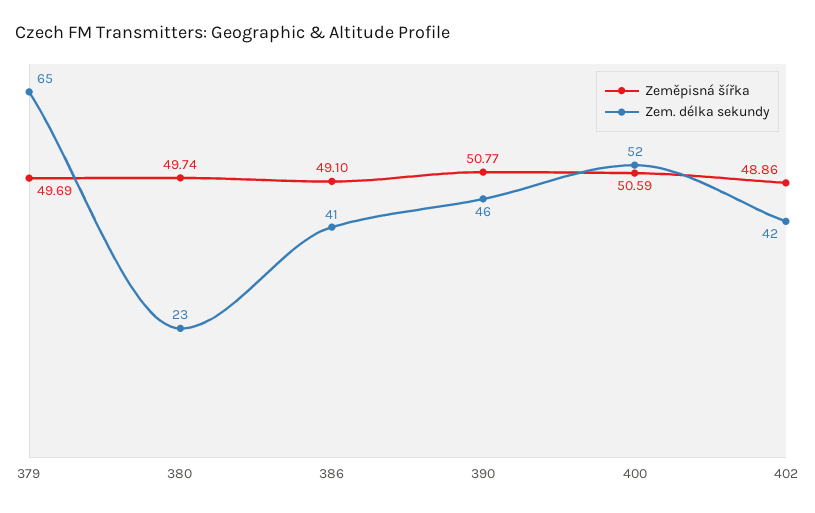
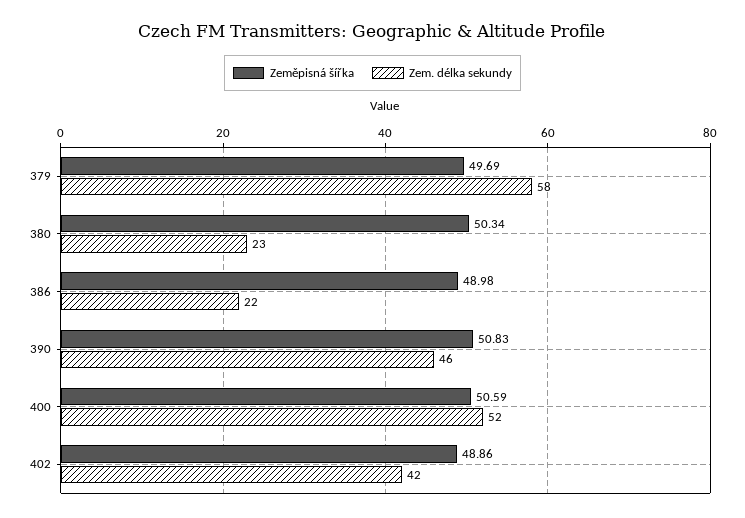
  {
    "Zeměpisná šířka": {
      "379": 49.69,
-     "380": 49.74,
+     "380": 50.34,
-     "386": 49.1,
+     "386": 48.98,
-     "390": 50.77,
+     "390": 50.83,
      "400": 50.59,
      "402": 48.86
    },
    "Zem. délka sekundy": {
-     "379": 65,
+     "379": 58,
      "380": 23,
-     "386": 41,
+     "386": 22,
      "390": 46,
      "400": 52,
      "402": 42
    }
  }

